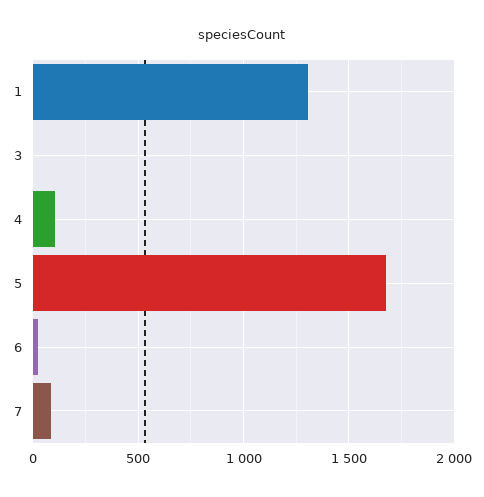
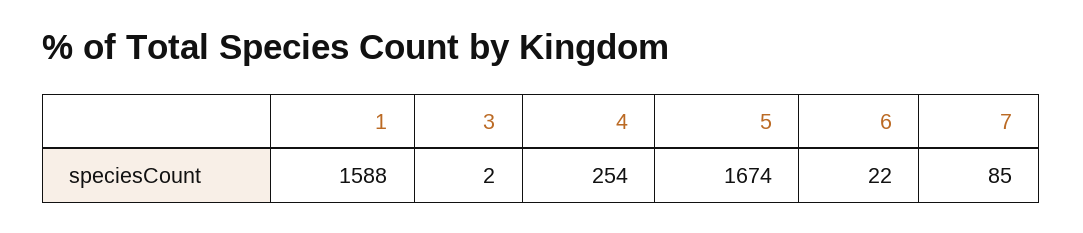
  {
-   "1": 1300,
+   "1": 1588,
    "3": 2,
-   "4": 100,
+   "4": 254,
    "5": 1674,
    "6": 22,
    "7": 85
  }

